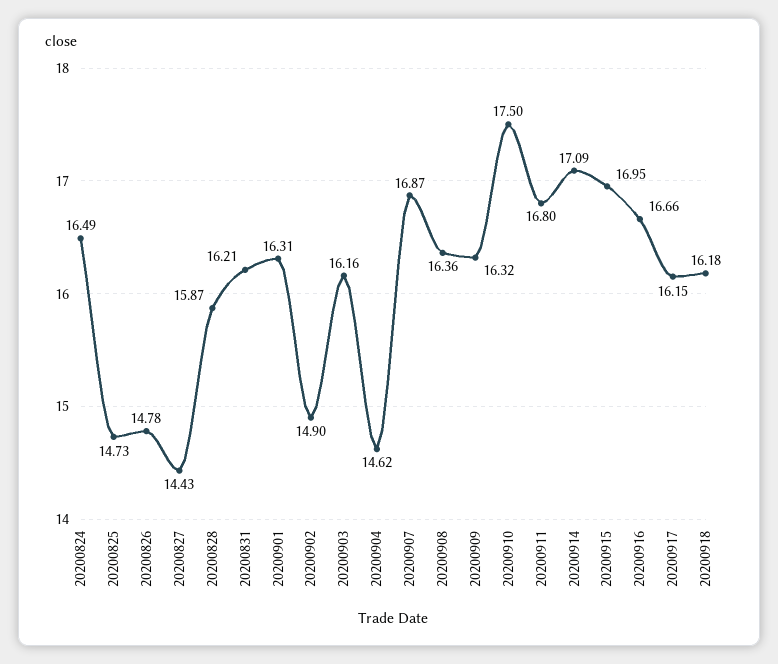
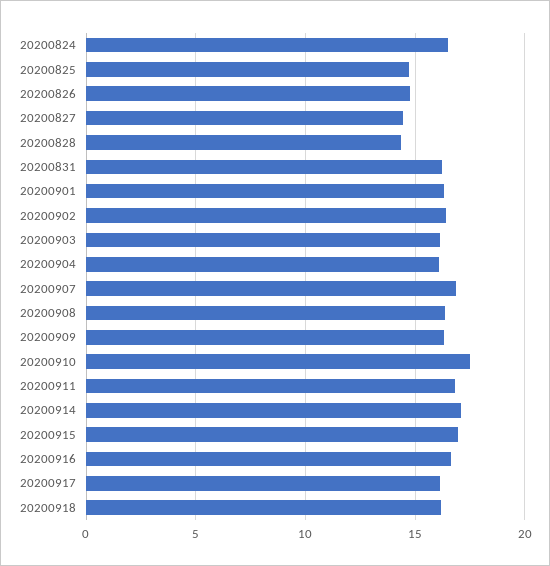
  {
    "20200824": 16.49,
    "20200825": 14.73,
    "20200826": 14.78,
    "20200827": 14.43,
-   "20200828": 15.87,
+   "20200828": 14.5,
    "20200831": 16.21,
    "20200901": 16.31,
-   "20200902": 14.9,
+   "20200902": 16.5,
    "20200903": 16.16,
-   "20200904": 14.62,
+   "20200904": 16,
    "20200907": 16.87,
    "20200908": 16.36,
    "20200909": 16.32,
    "20200910": 17.5,
    "20200911": 16.8,
    "20200914": 17.09,
    "20200915": 16.95,
    "20200916": 16.66,
    "20200917": 16.15,
    "20200918": 16.18
  }

